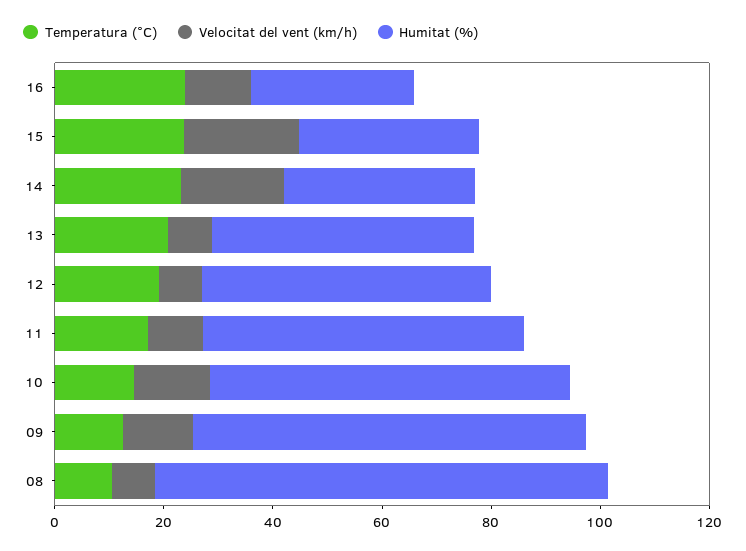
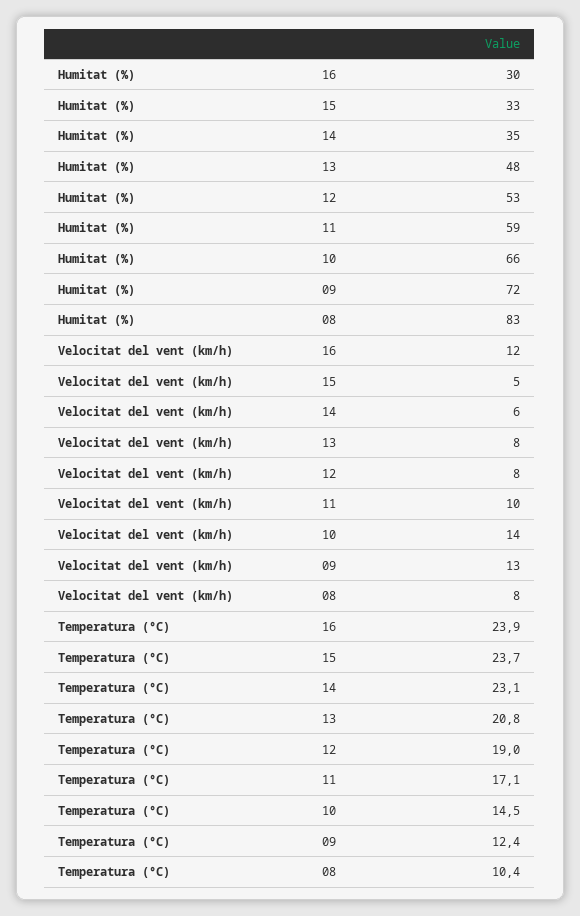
  {
    "Temperatura (°C)": {
      "16": 23.9,
      "15": 23.7,
      "14": 23.1,
      "13": 20.8,
      "12": 19,
      "11": 17.1,
      "10": 14.5,
      "09": 12.4,
      "08": 10.4
    },
    "Velocitat del vent (km/h)": {
      "16": 12,
-     "15": 20,
+     "15": 5,
-     "14": 20,
+     "14": 6,
      "13": 8,
      "12": 8,
      "11": 10,
      "10": 14,
      "09": 13,
      "08": 8
    },
    "Humitat (%)": {
      "16": 30,
      "15": 33,
      "14": 35,
      "13": 48,
      "12": 53,
      "11": 59,
      "10": 66,
      "09": 72,
      "08": 83
    }
  }

